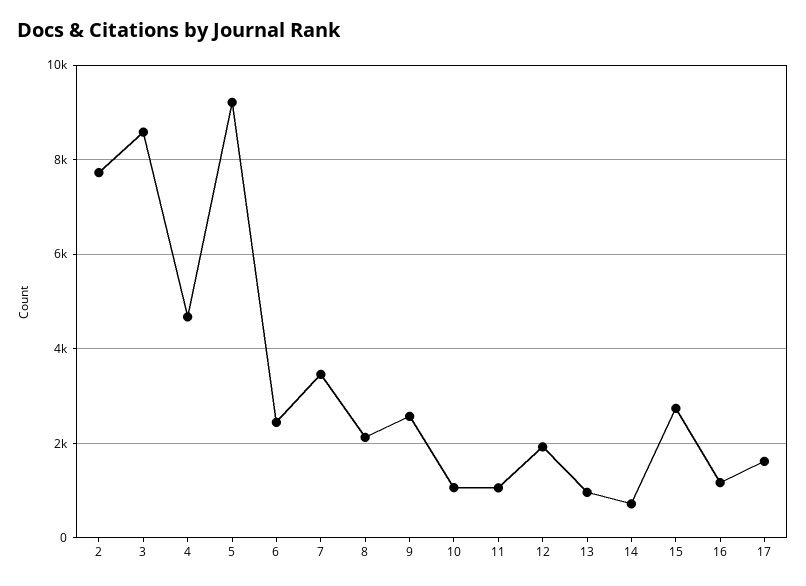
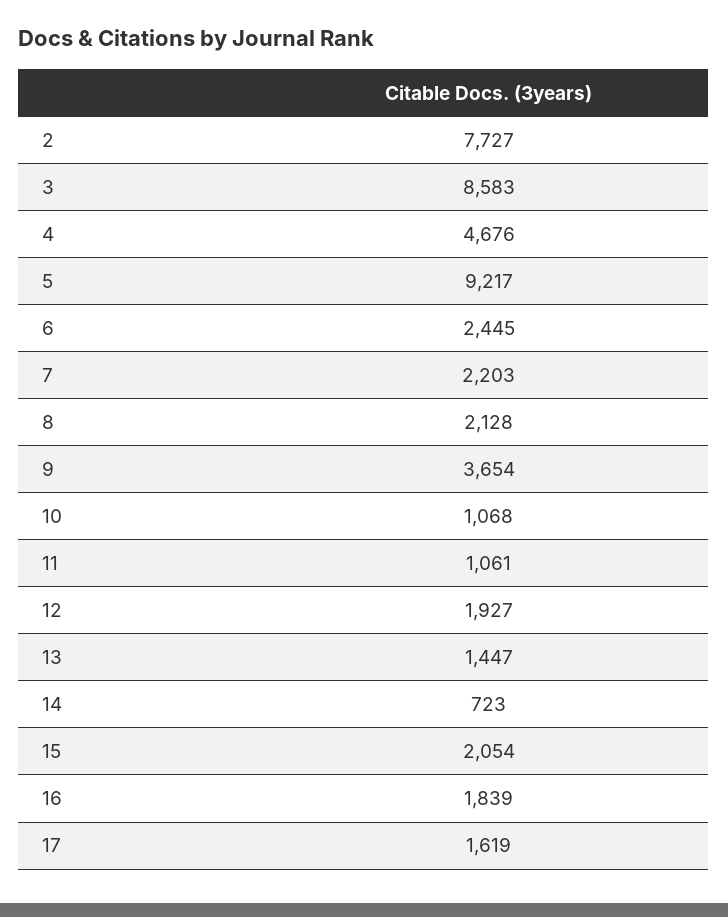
  {
    "2": 7727,
    "3": 8583,
    "4": 4676,
    "5": 9217,
    "6": 2445,
-   "7": 3400,
+   "7": 2203,
    "8": 2128,
-   "9": 2600,
+   "9": 3654,
    "10": 1068,
    "11": 1061,
    "12": 1927,
-   "13": 1000,
+   "13": 1447,
    "14": 723,
-   "15": 2800,
+   "15": 2054,
-   "16": 1200,
+   "16": 1839,
    "17": 1619
  }

